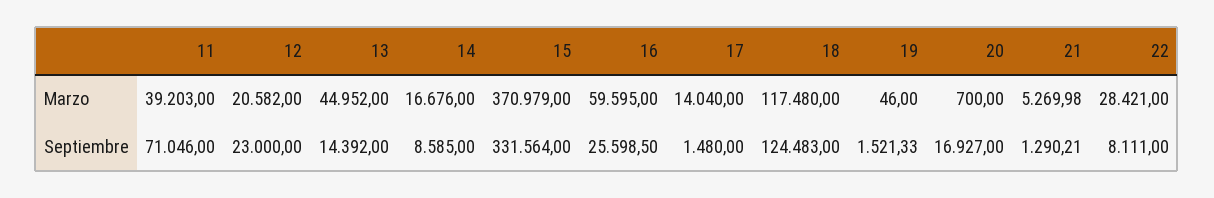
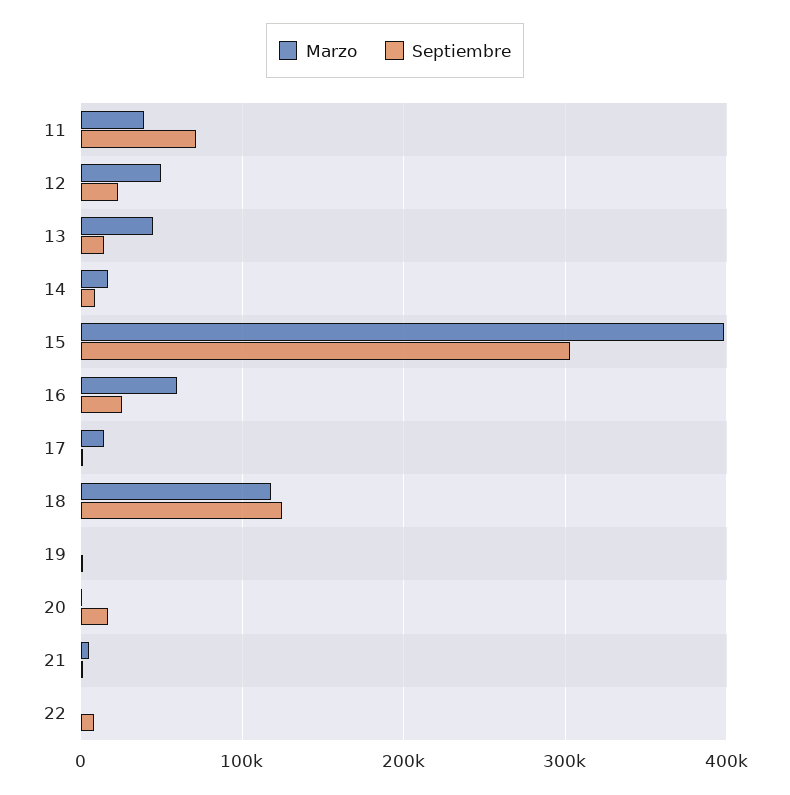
  {
    "Marzo": {
      "11": 39203,
-     "12": 20582,
+     "12": 50000,
      "13": 44952,
      "14": 16676,
-     "15": 370979,
+     "15": 400000,
      "16": 59595,
      "17": 14040,
      "18": 117480,
      "19": 46,
      "20": 700,
      "21": 5269.98,
-     "22": 28421
+     "22": 0
    },
    "Septiembre": {
      "11": 71046,
      "12": 23000,
      "13": 14392,
      "14": 8585,
-     "15": 331564,
+     "15": 300000,
      "16": 25598.5,
      "17": 1480,
      "18": 124483,
      "19": 1521.33,
      "20": 16927,
      "21": 1290.21,
      "22": 8111
    }
  }

